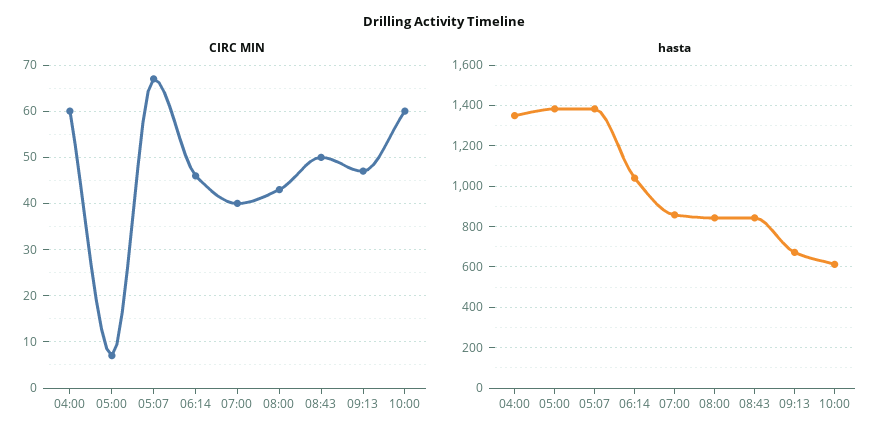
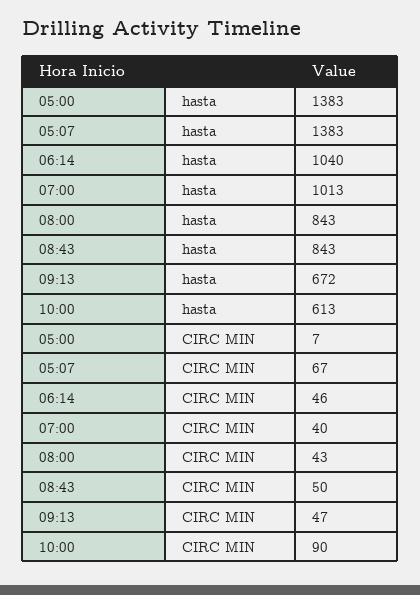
  {
    "CIRC MIN": {
-     "04:00": 60,
      "05:00": 7,
      "05:07": 67,
      "06:14": 46,
      "07:00": 40,
      "08:00": 43,
      "08:43": 50,
      "09:13": 47,
-     "10:00": 60
+     "10:00": 90
    },
    "hasta": {
-     "04:00": 1350,
      "05:00": 1383,
      "05:07": 1383,
      "06:14": 1040,
-     "07:00": 850,
+     "07:00": 1013,
      "08:00": 843,
      "08:43": 843,
      "09:13": 672,
      "10:00": 613
    }
  }

